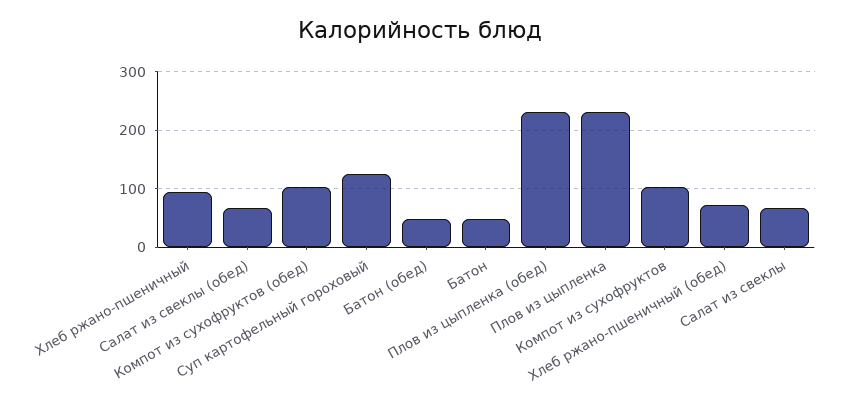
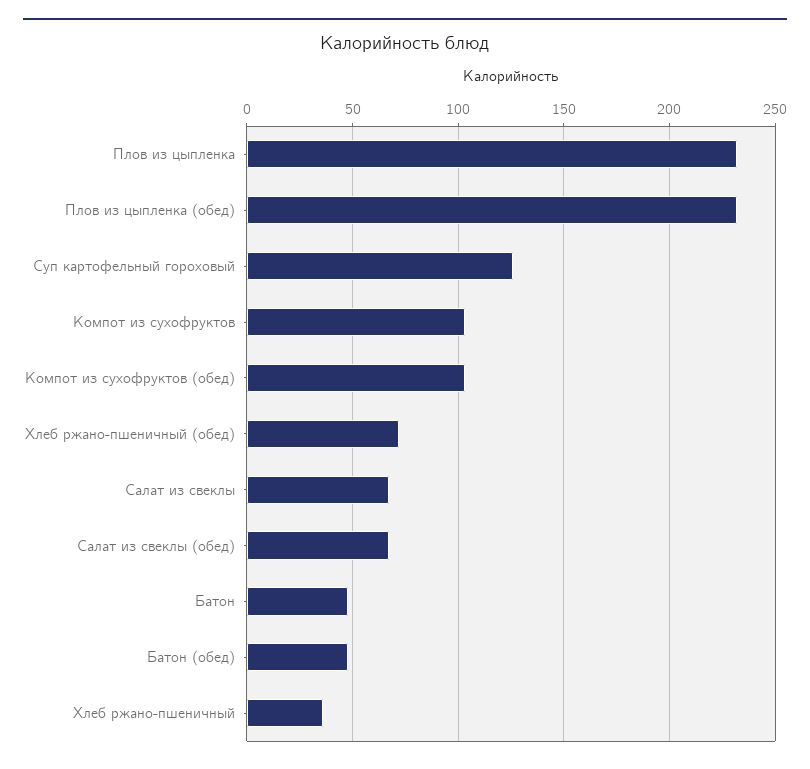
  {
-   "Хлеб ржано-пшеничный": 100,
+   "Хлеб ржано-пшеничный": 35,
    "Салат из свеклы (обед)": 65,
    "Компот из сухофруктов (обед)": 105,
    "Суп картофельный гороховый": 125,
    "Батон (обед)": 50,
    "Батон": 50,
    "Плов из цыпленка (обед)": 230,
    "Плов из цыпленка": 230,
    "Компот из сухофруктов": 105,
    "Хлеб ржано-пшеничный (обед)": 70,
    "Салат из свеклы": 65
  }

